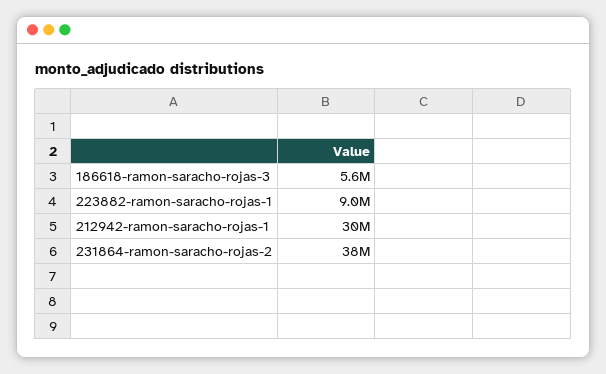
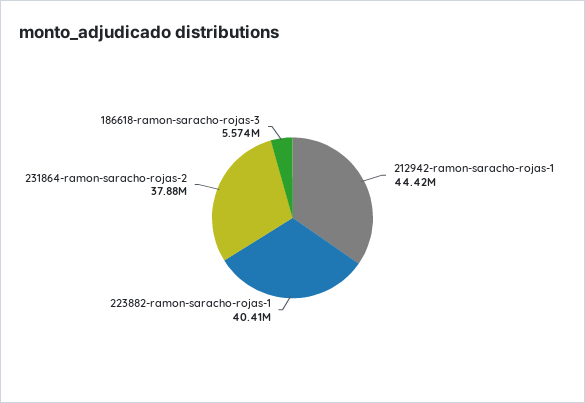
  {
    "186618-ramon-saracho-rojas-3": 5574000,
-   "223882-ramon-saracho-rojas-1": 9000000,
+   "223882-ramon-saracho-rojas-1": 40410000,
-   "212942-ramon-saracho-rojas-1": 30000000,
+   "212942-ramon-saracho-rojas-1": 44420000,
    "231864-ramon-saracho-rojas-2": 37880000
  }

